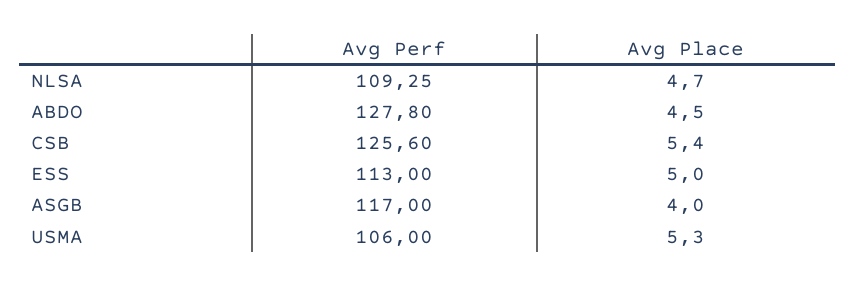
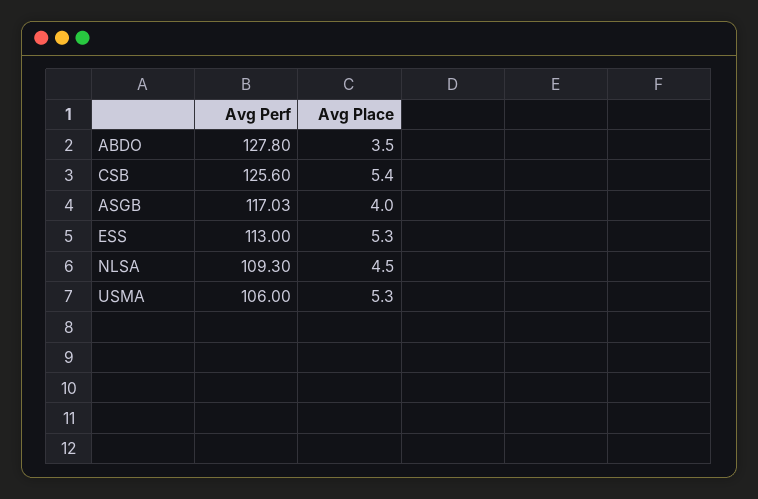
  {
    "Avg Perf": {
-     "NLSA": 109.25,
+     "NLSA": 109.3,
      "ABDO": 127.8,
      "CSB": 125.6,
      "ESS": 113,
-     "ASGB": 117,
+     "ASGB": 117.03,
      "USMA": 106
    },
    "Avg Place": {
-     "NLSA": 4.7,
+     "NLSA": 4.5,
-     "ABDO": 4.5,
+     "ABDO": 3.5,
      "CSB": 5.4,
-     "ESS": 5,
+     "ESS": 5.3,
      "ASGB": 4,
      "USMA": 5.3
    }
  }

